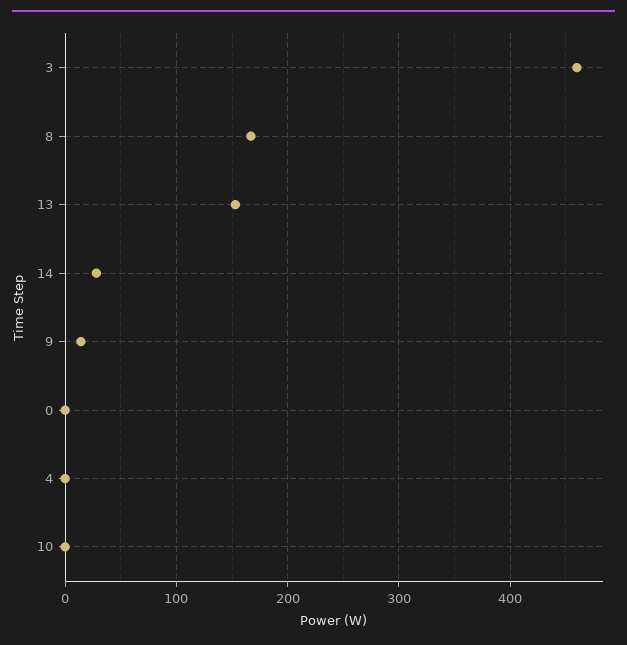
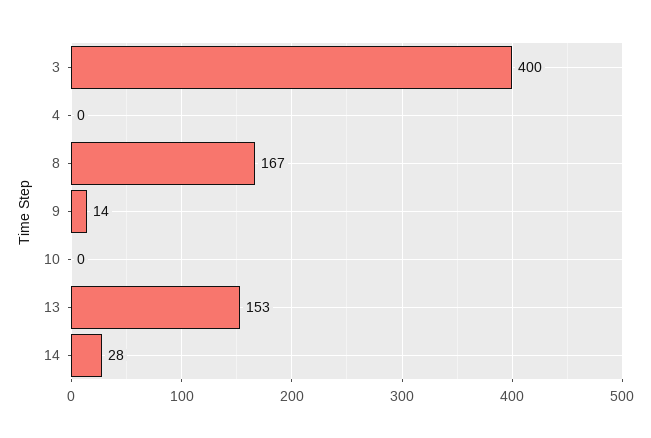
  {
-   "3": 460,
+   "3": 400,
    "8": 167,
    "13": 153,
    "14": 28,
    "9": 14,
-   "0": 0,
    "4": 0,
    "10": 0
  }

